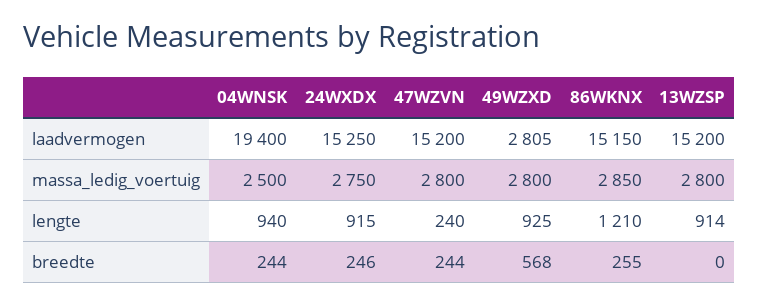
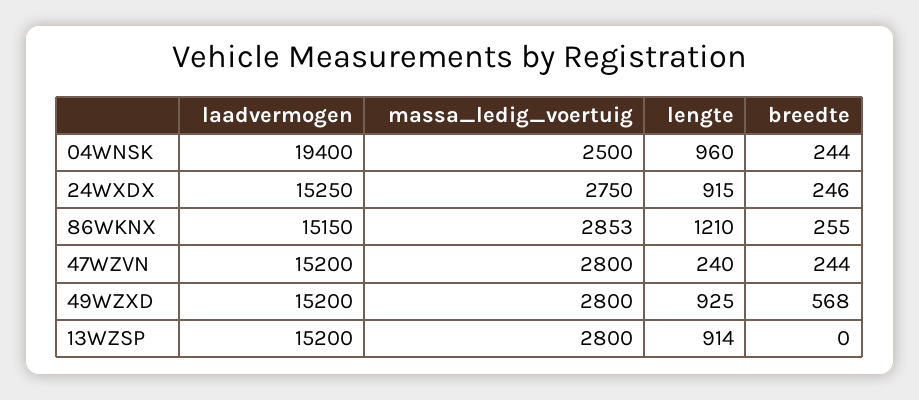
  {
    "04WNSK": {
      "laadvermogen": 19400,
      "massa_ledig_voertuig": 2500,
-     "lengte": 940,
+     "lengte": 960,
      "breedte": 244
    },
    "24WXDX": {
      "laadvermogen": 15250,
      "massa_ledig_voertuig": 2750,
      "lengte": 915,
      "breedte": 246
    },
    "47WZVN": {
      "laadvermogen": 15200,
      "massa_ledig_voertuig": 2800,
      "lengte": 240,
      "breedte": 244
    },
    "49WZXD": {
-     "laadvermogen": 2805,
+     "laadvermogen": 15200,
      "massa_ledig_voertuig": 2800,
      "lengte": 925,
      "breedte": 568
    },
    "86WKNX": {
      "laadvermogen": 15150,
-     "massa_ledig_voertuig": 2850,
+     "massa_ledig_voertuig": 2853,
      "lengte": 1210,
      "breedte": 255
    },
    "13WZSP": {
      "laadvermogen": 15200,
      "massa_ledig_voertuig": 2800,
      "lengte": 914,
      "breedte": 0
    }
  }

